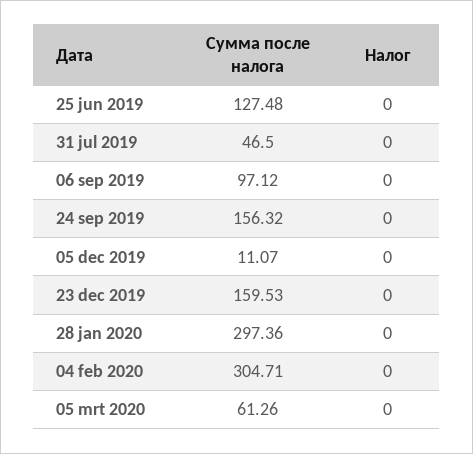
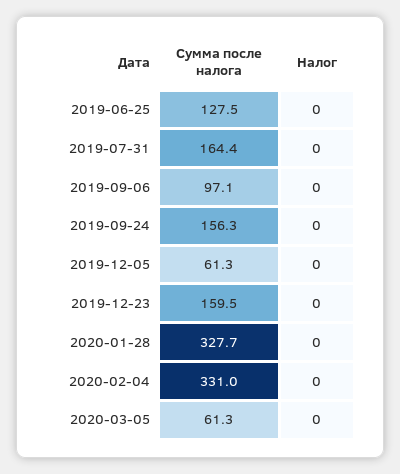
  {
    "Сумма после налога": {
      "25 jun 2019": 127.48,
-     "31 jul 2019": 46.5,
+     "31 jul 2019": 164.4,
      "06 sep 2019": 97.12,
      "24 sep 2019": 156.32,
-     "05 dec 2019": 11.07,
+     "05 dec 2019": 61.3,
      "23 dec 2019": 159.53,
-     "28 jan 2020": 297.36,
+     "28 jan 2020": 327.7,
-     "04 feb 2020": 304.71,
+     "04 feb 2020": 331,
      "05 mrt 2020": 61.26
    },
    "Налог": {
      "25 jun 2019": 0,
      "31 jul 2019": 0,
      "06 sep 2019": 0,
      "24 sep 2019": 0,
      "05 dec 2019": 0,
      "23 dec 2019": 0,
      "28 jan 2020": 0,
      "04 feb 2020": 0,
      "05 mrt 2020": 0
    }
  }

